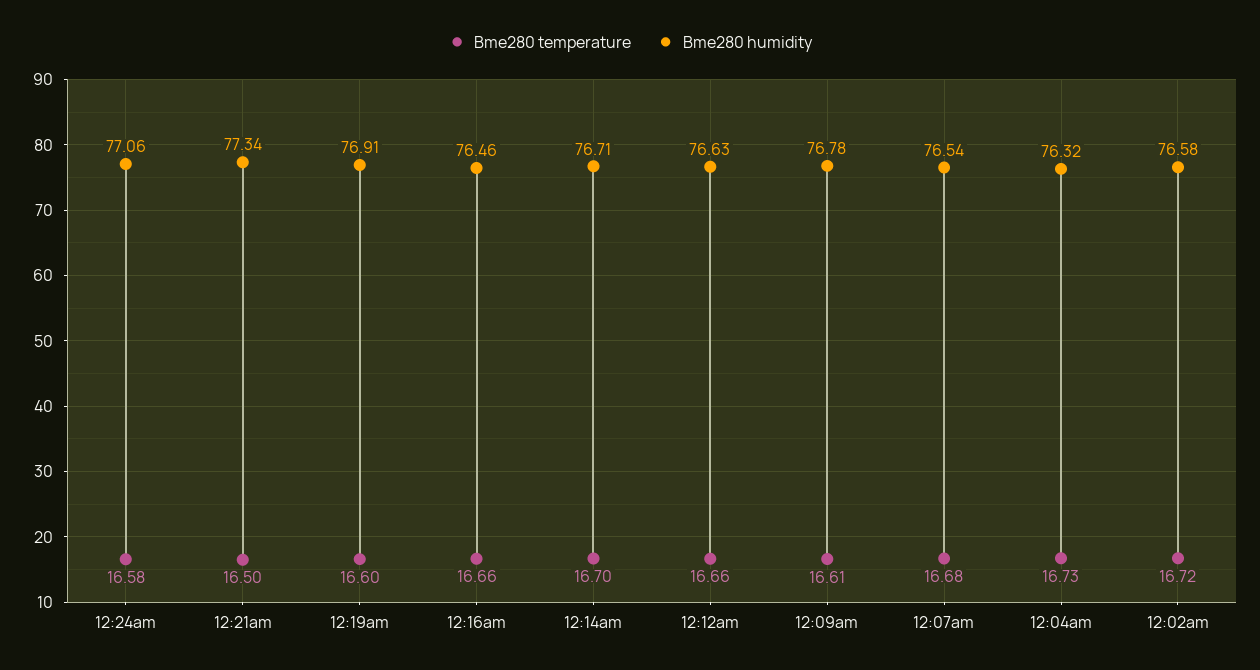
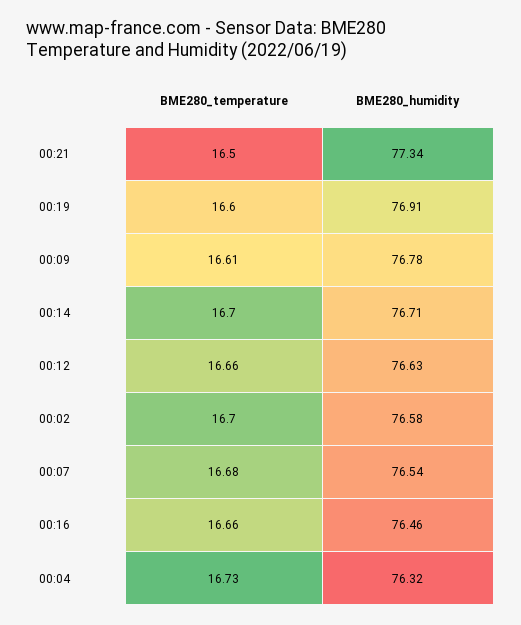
  {
    "Bme280 temperature": {
-     "12:24am": 16.58,
      "12:21am": 16.5,
      "12:19am": 16.6,
      "12:16am": 16.66,
      "12:14am": 16.7,
      "12:12am": 16.66,
      "12:09am": 16.61,
      "12:07am": 16.68,
      "12:04am": 16.73,
-     "12:02am": 16.72
+     "12:02am": 16.7
    },
    "Bme280 humidity": {
-     "12:24am": 77.06,
      "12:21am": 77.34,
      "12:19am": 76.91,
      "12:16am": 76.46,
      "12:14am": 76.71,
      "12:12am": 76.63,
      "12:09am": 76.78,
      "12:07am": 76.54,
      "12:04am": 76.32,
      "12:02am": 76.58
    }
  }

